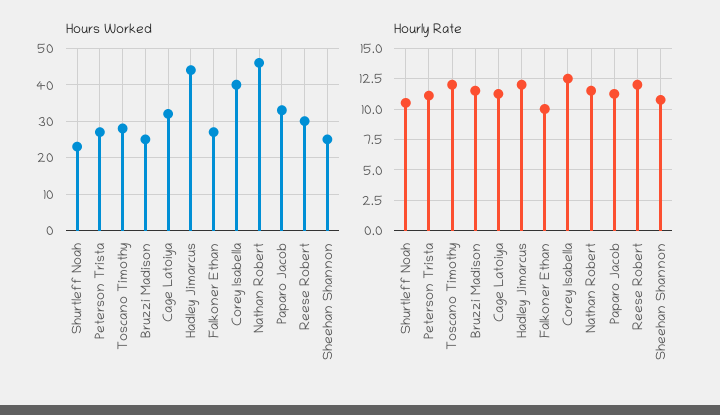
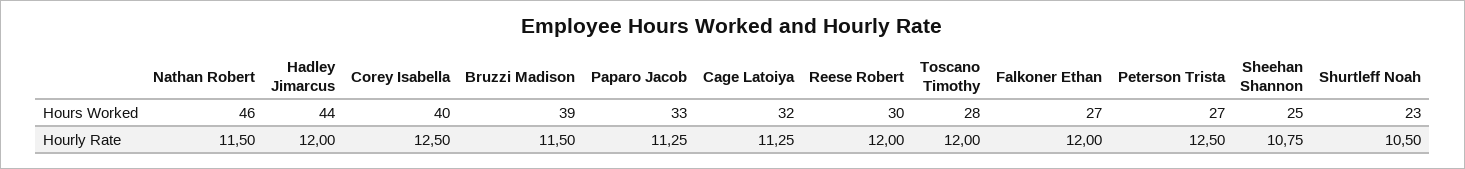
  {
    "Hours Worked": {
      "Shurtleff Noah": 23,
      "Peterson Trista": 27,
      "Toscano Timothy": 28,
-     "Bruzzi Madison": 25,
+     "Bruzzi Madison": 39,
      "Cage Latoiya": 32,
      "Hadley Jimarcus": 44,
      "Falkoner Ethan": 27,
      "Corey Isabella": 40,
      "Nathan Robert": 46,
      "Paparo Jacob": 33,
      "Reese Robert": 30,
      "Sheehan Shannon": 25
    },
    "Hourly Rate": {
      "Shurtleff Noah": 10.5,
-     "Peterson Trista": 11,
+     "Peterson Trista": 12.5,
      "Toscano Timothy": 12,
      "Bruzzi Madison": 11.5,
      "Cage Latoiya": 11.25,
      "Hadley Jimarcus": 12,
-     "Falkoner Ethan": 10,
+     "Falkoner Ethan": 12,
      "Corey Isabella": 12.5,
      "Nathan Robert": 11.5,
      "Paparo Jacob": 11.25,
      "Reese Robert": 12,
      "Sheehan Shannon": 10.75
    }
  }

